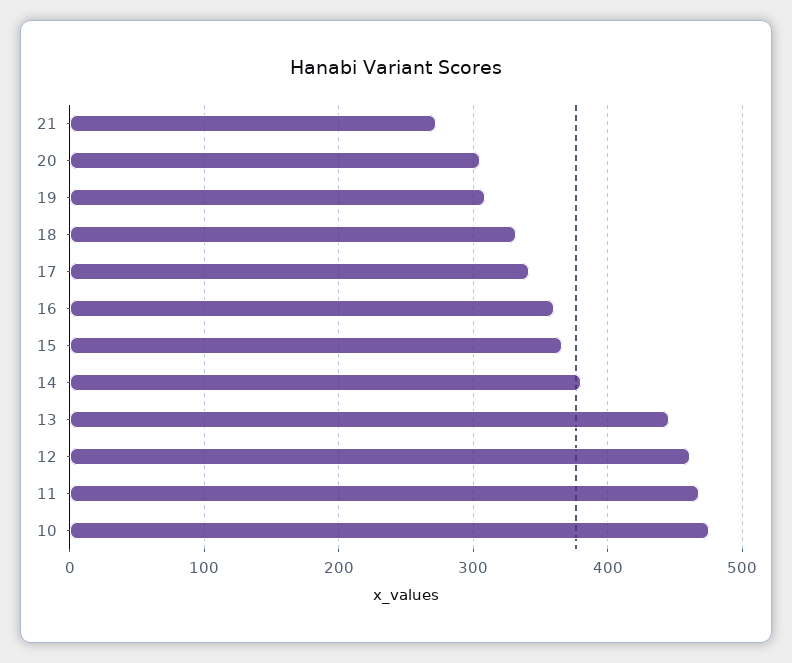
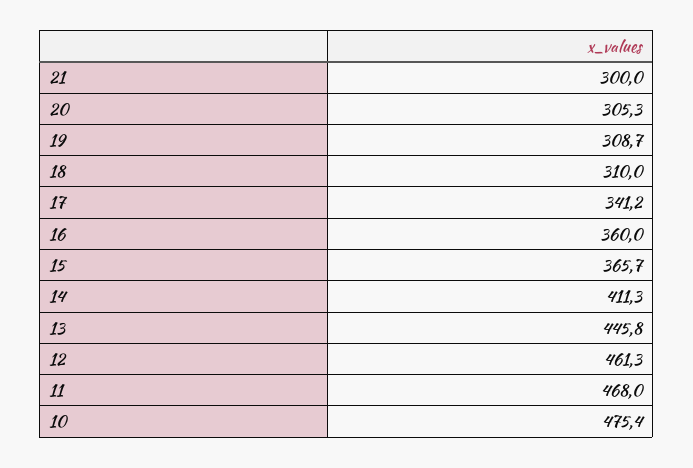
  {
-   "21": 270,
+   "21": 300,
    "20": 305.3,
    "19": 308.7,
-   "18": 330,
+   "18": 310,
    "17": 341.2,
    "16": 360,
    "15": 365.7,
-   "14": 380,
+   "14": 411.3,
    "13": 445.8,
    "12": 461.3,
    "11": 468,
    "10": 475.4
  }

